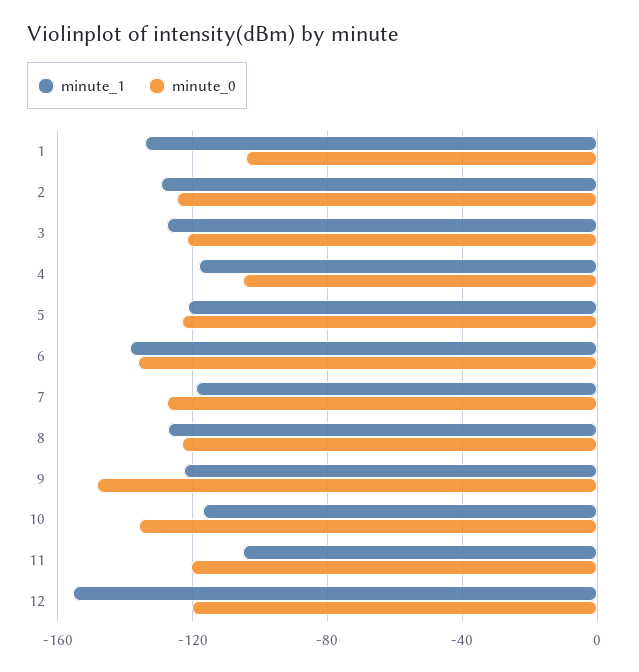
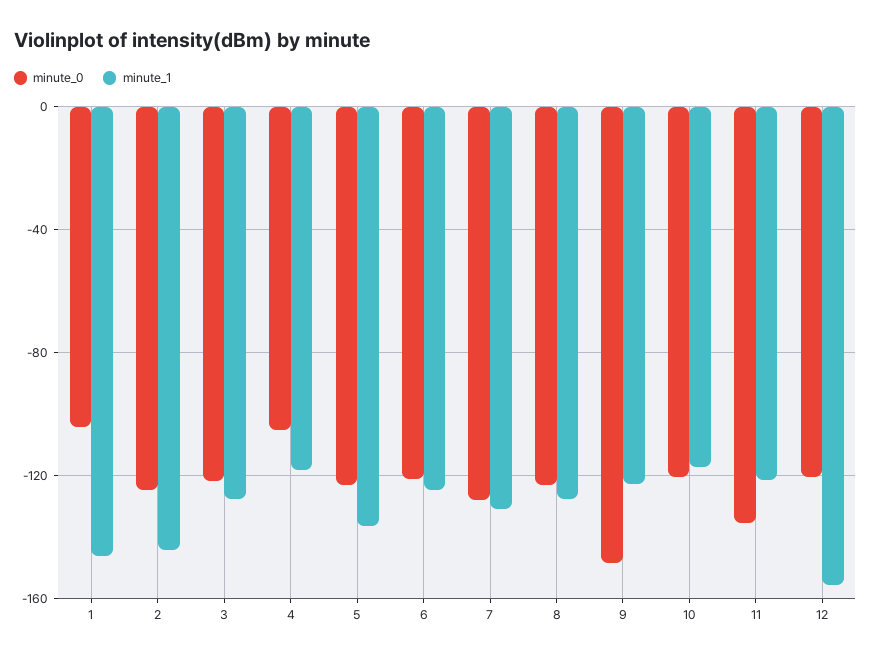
  {
    "minute_1": {
-     "1": -135,
+     "1": -145,
-     "2": -130,
+     "2": -145,
      "3": -130,
      "4": -120,
-     "5": -120,
+     "5": -135,
-     "6": -140,
+     "6": -125,
-     "7": -120,
+     "7": -130,
      "8": -125,
      "9": -125,
      "10": -115,
-     "11": -105,
+     "11": -120,
      "12": -155
    },
    "minute_0": {
      "1": -105,
      "2": -125,
      "3": -120,
      "4": -105,
      "5": -125,
-     "6": -135,
+     "6": -120,
      "7": -130,
      "8": -125,
      "9": -150,
-     "10": -135,
+     "10": -120,
-     "11": -120,
+     "11": -135,
      "12": -120
    }
  }

